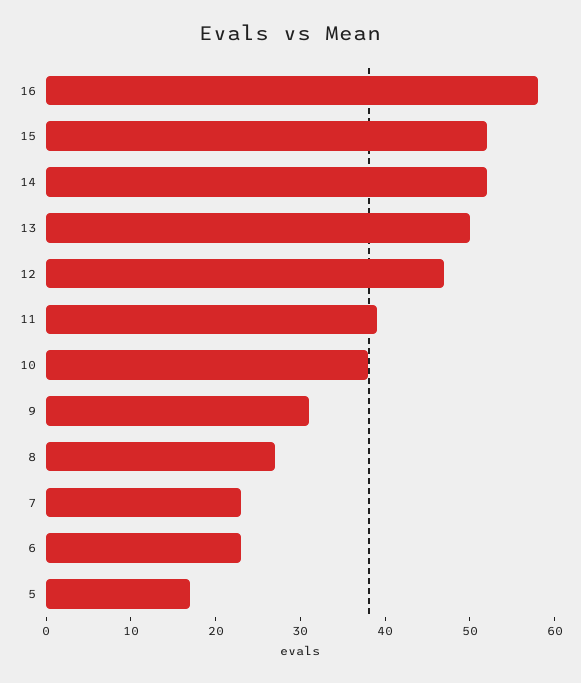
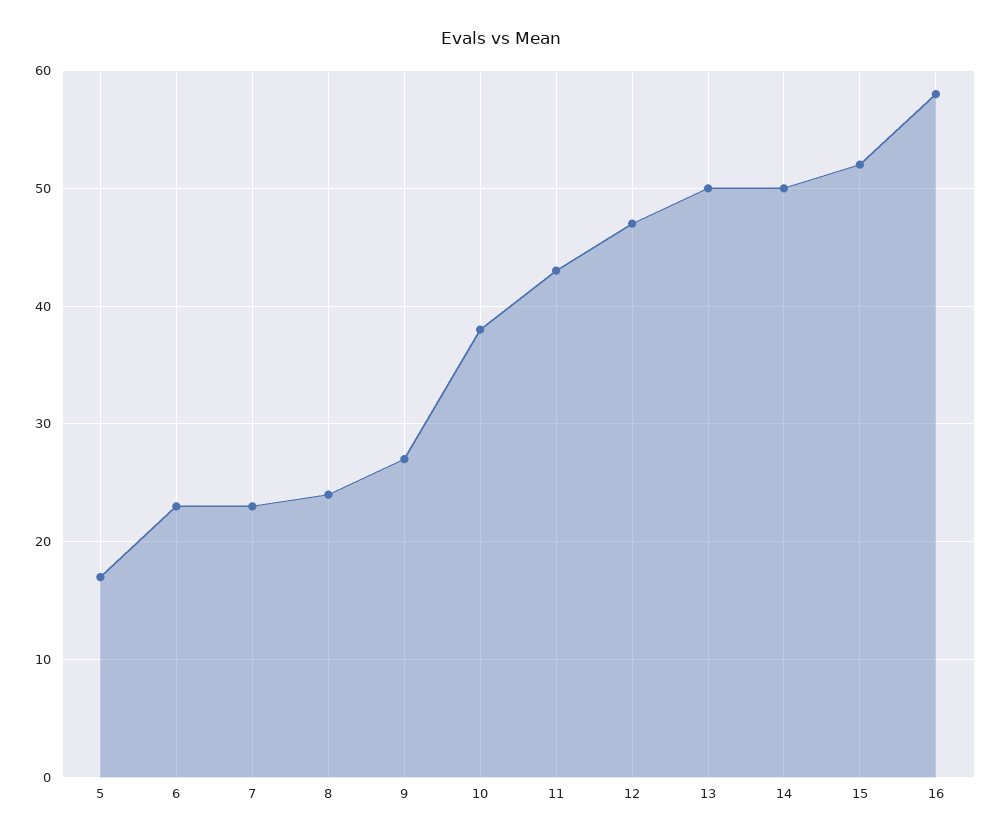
  {
    "16": 58,
    "15": 52,
-   "14": 52,
+   "14": 50,
    "13": 50,
    "12": 47,
-   "11": 39,
+   "11": 43,
    "10": 38,
-   "9": 31,
+   "9": 27,
-   "8": 27,
+   "8": 24,
    "7": 23,
    "6": 23,
    "5": 17
  }

